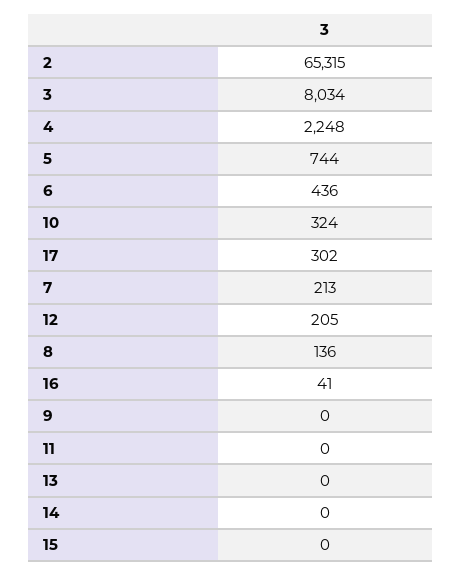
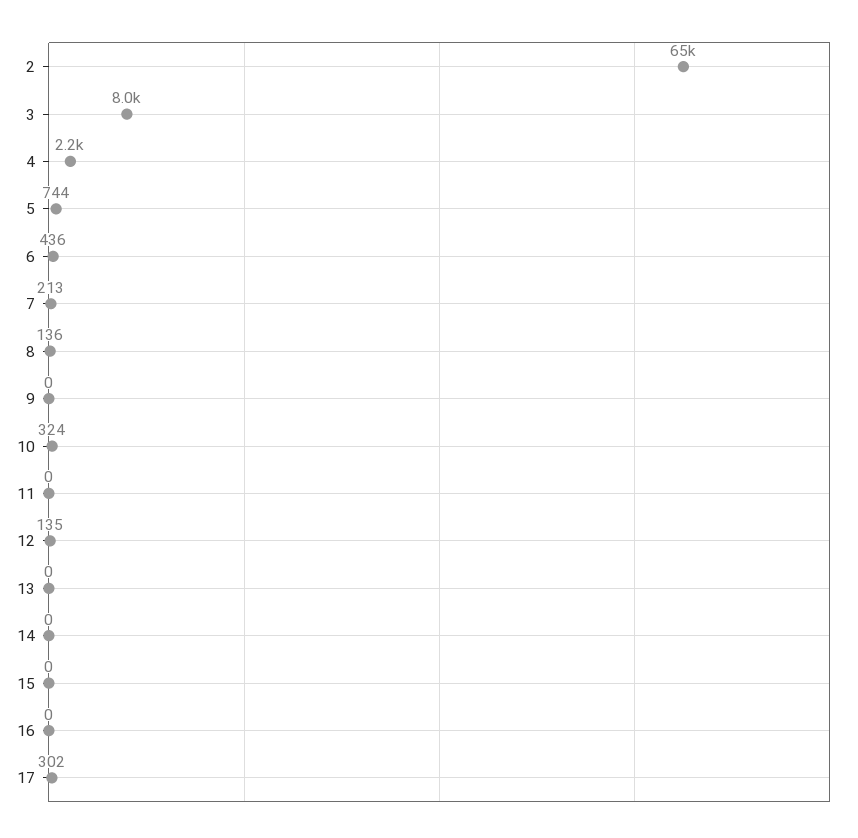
  {
    "2": 65315,
    "3": 8034,
    "4": 2248,
    "5": 744,
    "6": 436,
    "10": 324,
    "17": 302,
    "7": 213,
-   "12": 205,
+   "12": 135,
    "8": 136,
-   "16": 41,
+   "16": 0,
    "9": 0,
    "11": 0,
    "13": 0,
    "14": 0,
    "15": 0
  }

